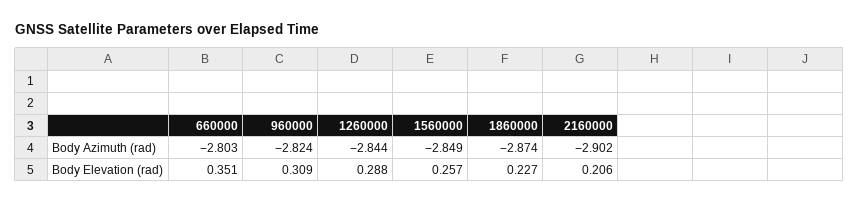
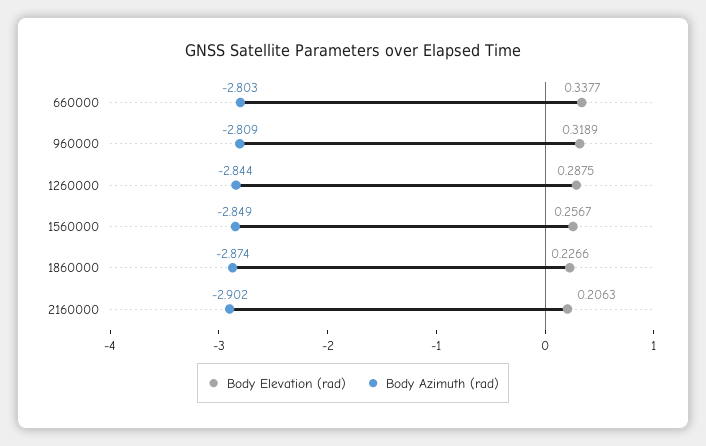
  {
    "Body Azimuth (rad)": {
      "660000": -2.803,
-     "960000": -2.824,
+     "960000": -2.809,
      "1260000": -2.844,
      "1560000": -2.849,
      "1860000": -2.874,
      "2160000": -2.902
    },
    "Body Elevation (rad)": {
-     "660000": 0.351,
+     "660000": 0.3377,
-     "960000": 0.309,
+     "960000": 0.3189,
      "1260000": 0.2875,
      "1560000": 0.2567,
      "1860000": 0.2266,
      "2160000": 0.2063
    }
  }

